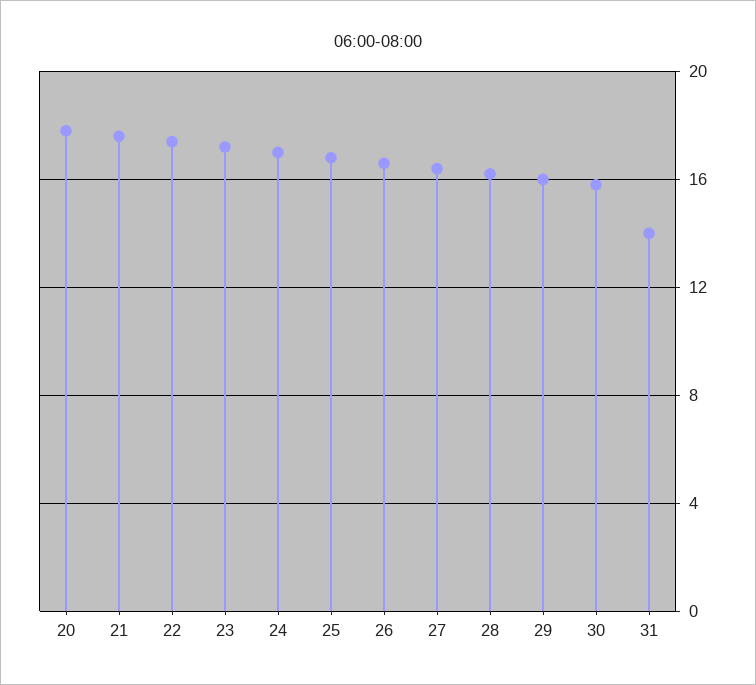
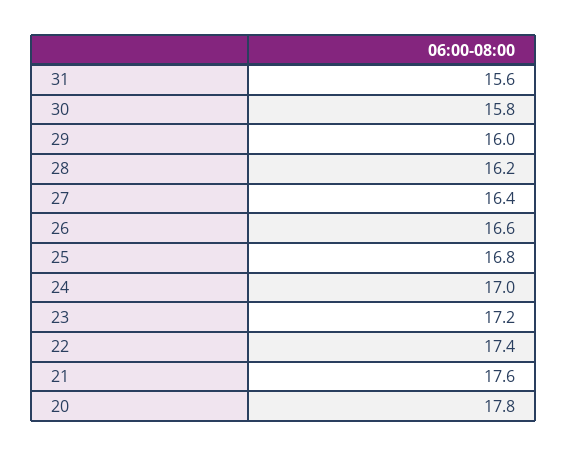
  {
    "20": 17.8,
    "21": 17.6,
    "22": 17.4,
    "23": 17.2,
    "24": 17,
    "25": 16.8,
    "26": 16.6,
    "27": 16.4,
    "28": 16.2,
    "29": 16,
    "30": 15.8,
-   "31": 14
+   "31": 15.6
  }

